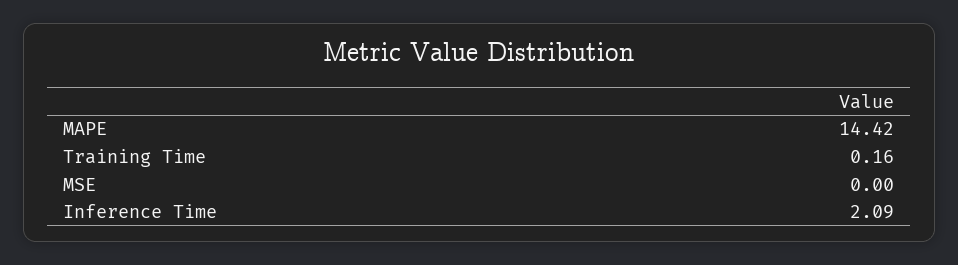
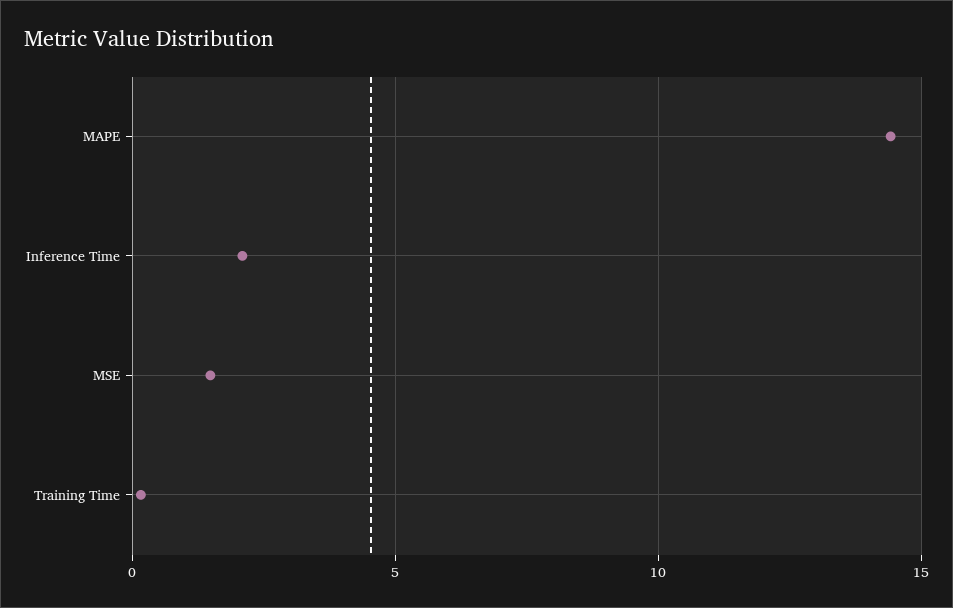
  {
    "MAPE": 14.42,
    "Training Time": 0.16,
-   "MSE": 0,
+   "MSE": 1.5,
    "Inference Time": 2.09
  }

